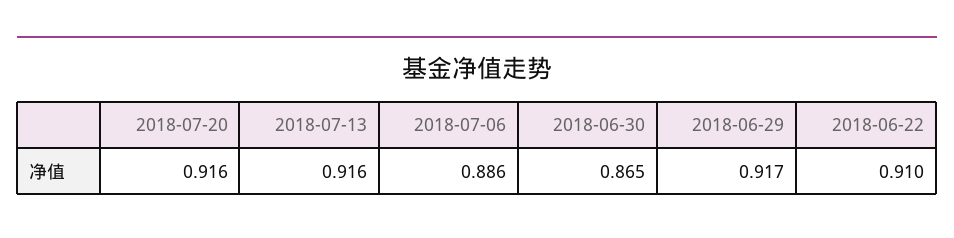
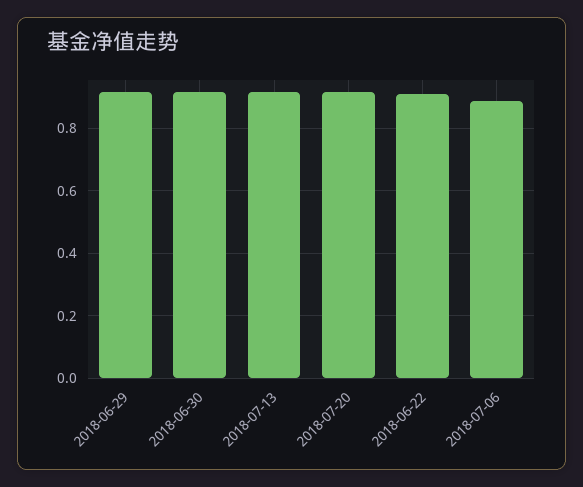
  {
    "2018-07-20": 0.916,
    "2018-07-13": 0.916,
    "2018-07-06": 0.886,
-   "2018-06-30": 0.865,
+   "2018-06-30": 0.92,
    "2018-06-29": 0.917,
    "2018-06-22": 0.91
  }

